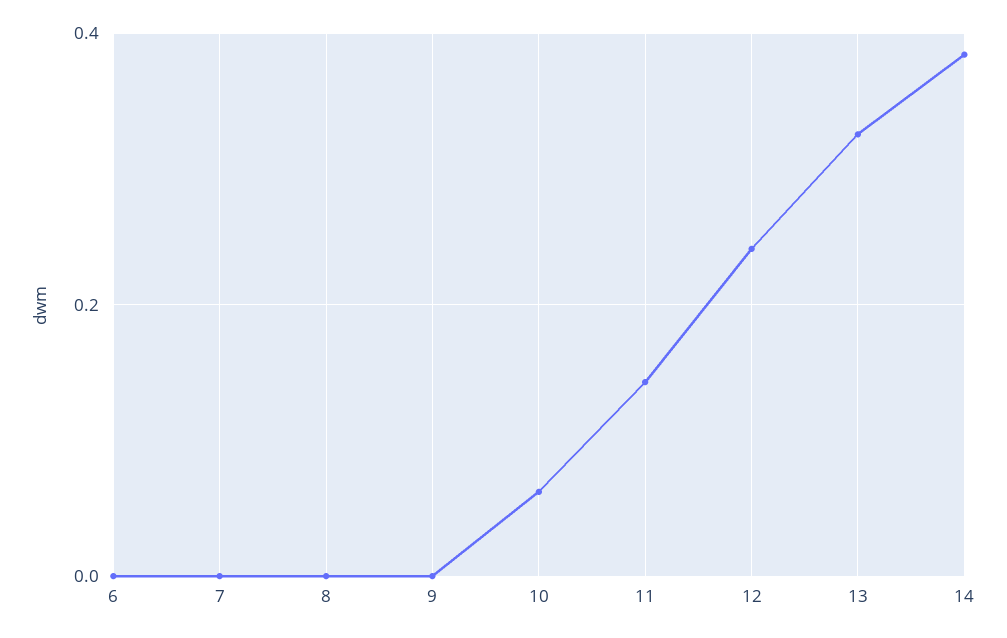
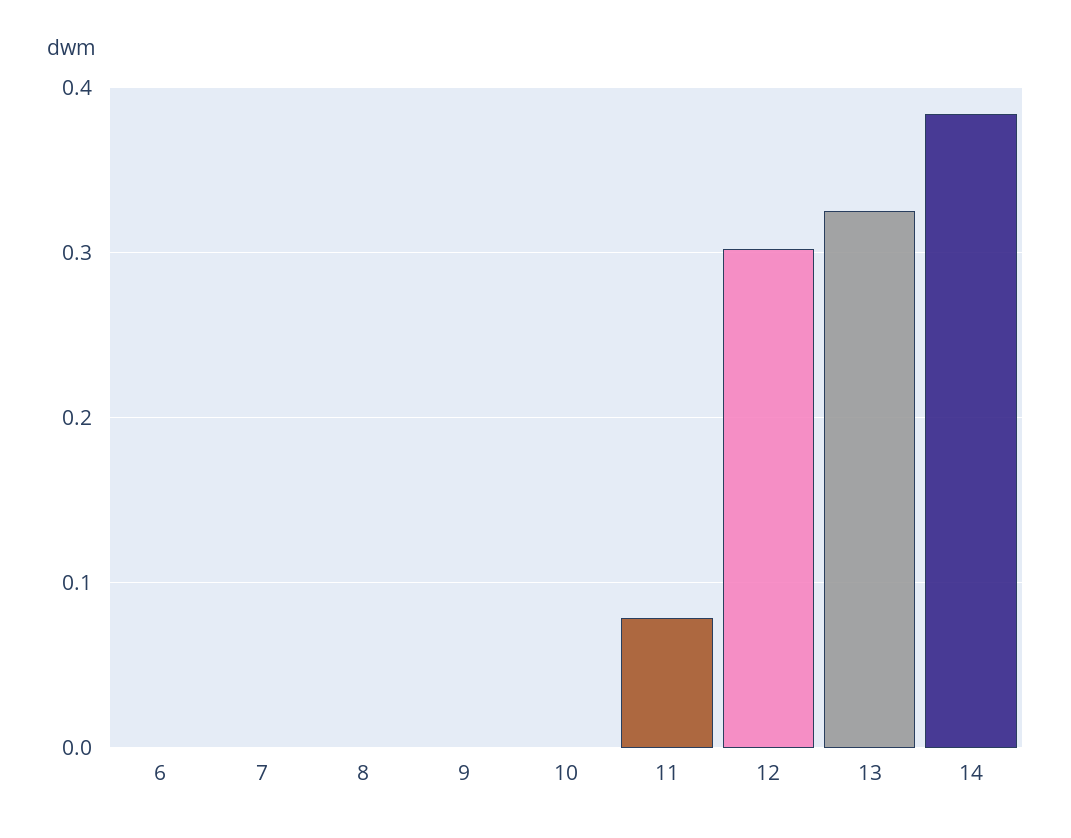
  {
    "6": 0,
    "7": 0,
    "8": 0,
    "9": 0,
-   "10": 0.06,
+   "10": 0,
-   "11": 0.14,
+   "11": 0.08,
-   "12": 0.24,
+   "12": 0.3,
    "13": 0.33,
    "14": 0.38
  }

